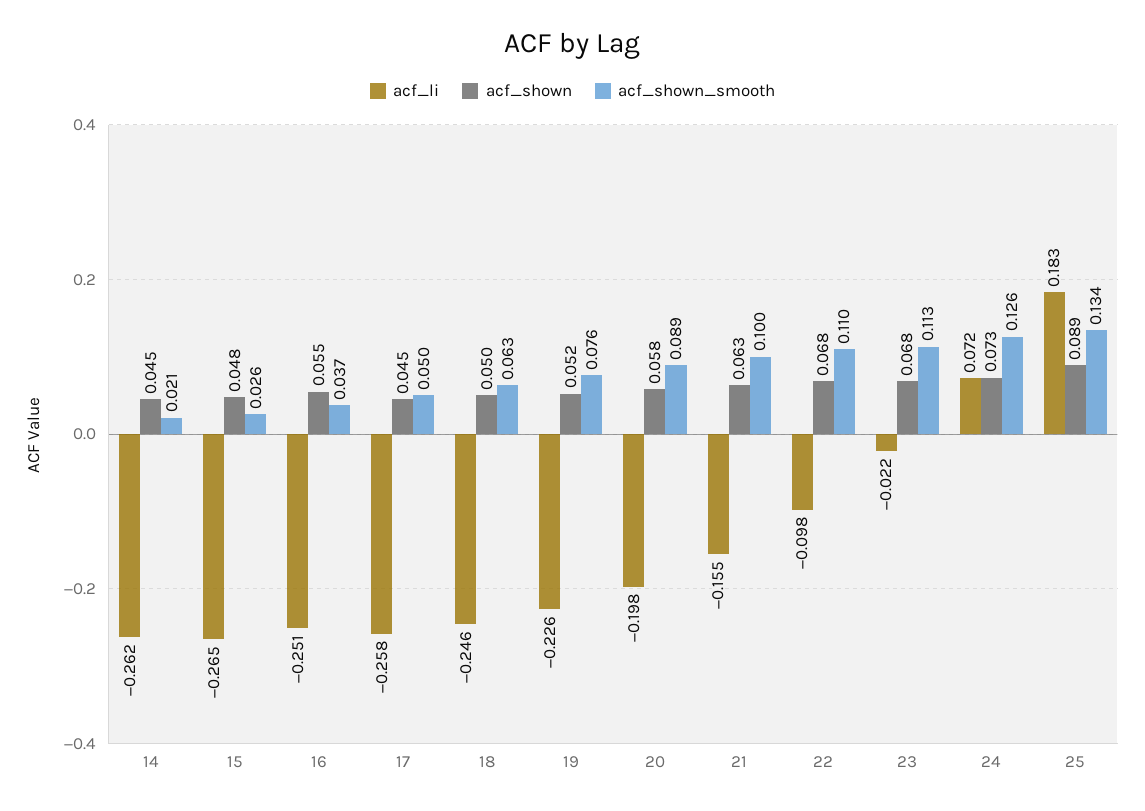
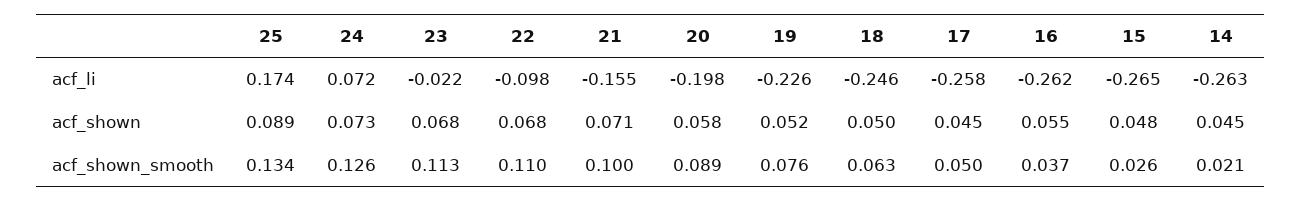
  {
    "acf_li": {
-     "14": -0.262,
+     "14": -0.263,
      "15": -0.265,
-     "16": -0.251,
+     "16": -0.262,
      "17": -0.258,
      "18": -0.246,
      "19": -0.226,
      "20": -0.198,
      "21": -0.155,
      "22": -0.098,
      "23": -0.022,
      "24": 0.072,
-     "25": 0.183
+     "25": 0.174
    },
    "acf_shown": {
      "14": 0.045,
      "15": 0.048,
      "16": 0.055,
      "17": 0.045,
      "18": 0.05,
      "19": 0.052,
      "20": 0.058,
-     "21": 0.063,
+     "21": 0.071,
      "22": 0.068,
      "23": 0.068,
      "24": 0.073,
      "25": 0.089
    },
    "acf_shown_smooth": {
      "14": 0.021,
      "15": 0.026,
      "16": 0.037,
      "17": 0.05,
      "18": 0.063,
      "19": 0.076,
      "20": 0.089,
      "21": 0.1,
      "22": 0.11,
      "23": 0.113,
      "24": 0.126,
      "25": 0.134
    }
  }

